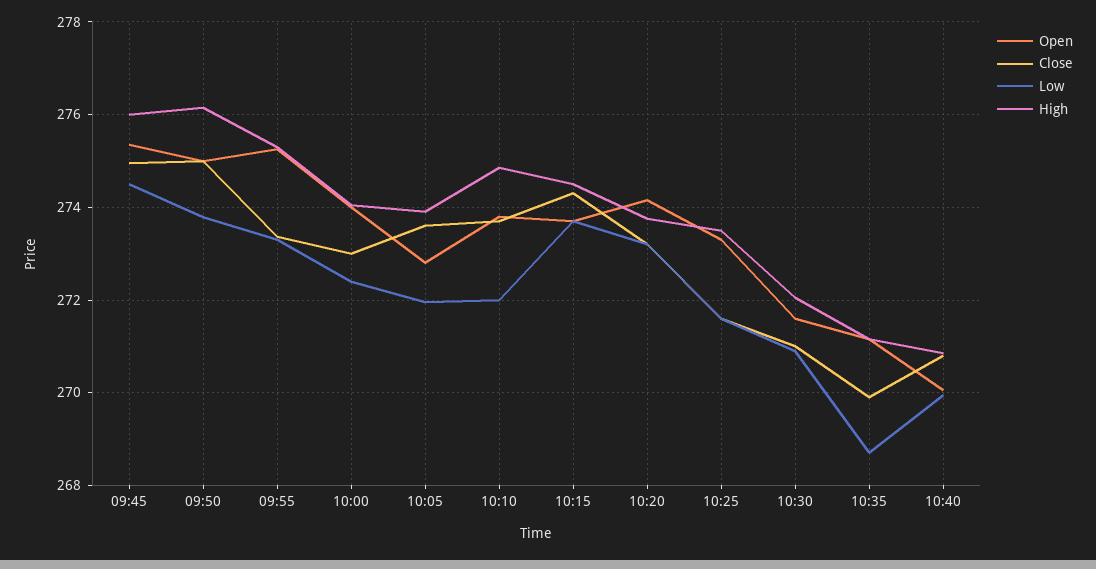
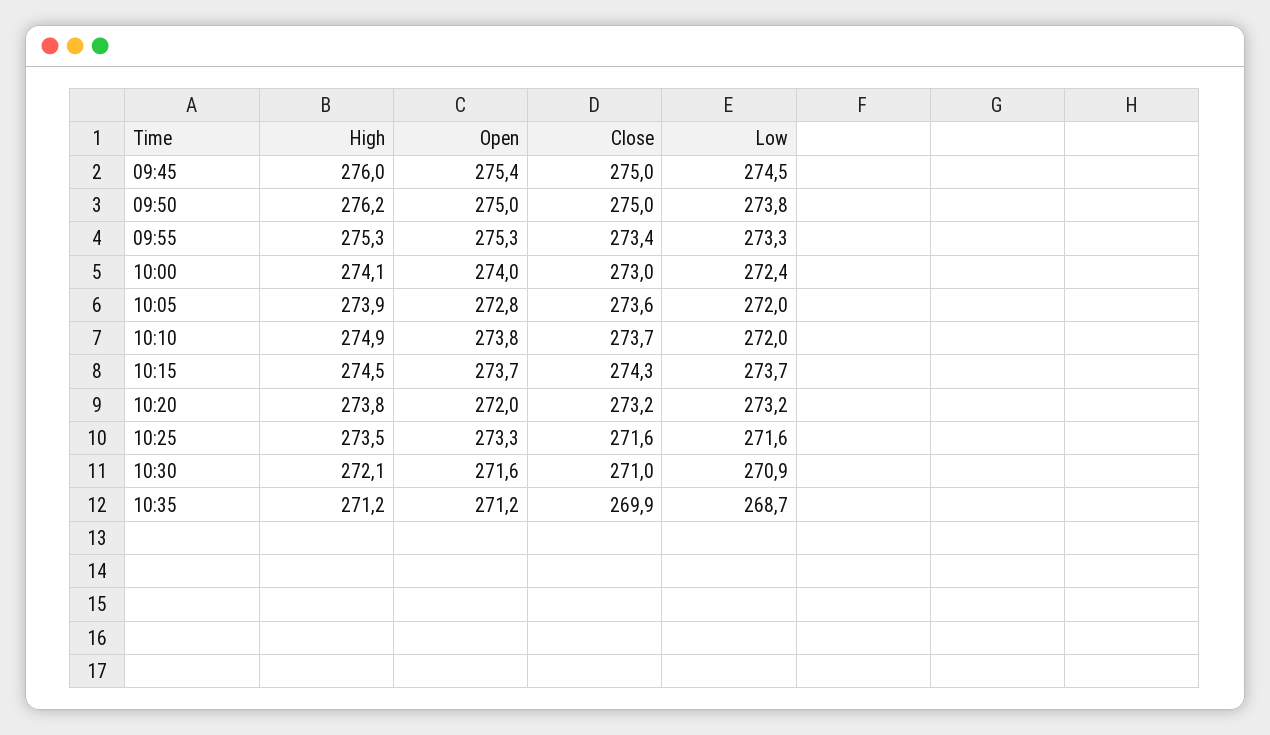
  {
    "Open": {
      "09:45": 275.4,
      "09:50": 275,
      "09:55": 275.3,
      "10:00": 274,
      "10:05": 272.8,
      "10:10": 273.8,
      "10:15": 273.7,
-     "10:20": 274.2,
+     "10:20": 272,
      "10:25": 273.3,
      "10:30": 271.6,
-     "10:35": 271.2,
+     "10:35": 271.2
-     "10:40": 270
    },
    "Close": {
      "09:45": 275,
      "09:50": 275,
      "09:55": 273.4,
      "10:00": 273,
      "10:05": 273.6,
      "10:10": 273.7,
      "10:15": 274.3,
      "10:20": 273.2,
      "10:25": 271.6,
      "10:30": 271,
-     "10:35": 269.9,
+     "10:35": 269.9
-     "10:40": 270.8
    },
    "Low": {
      "09:45": 274.5,
      "09:50": 273.8,
      "09:55": 273.3,
      "10:00": 272.4,
      "10:05": 272,
      "10:10": 272,
      "10:15": 273.7,
      "10:20": 273.2,
      "10:25": 271.6,
      "10:30": 270.9,
-     "10:35": 268.7,
+     "10:35": 268.7
-     "10:40": 270
    },
    "High": {
      "09:45": 276,
      "09:50": 276.2,
      "09:55": 275.3,
      "10:00": 274.1,
      "10:05": 273.9,
      "10:10": 274.9,
      "10:15": 274.5,
      "10:20": 273.8,
      "10:25": 273.5,
      "10:30": 272.1,
-     "10:35": 271.2,
+     "10:35": 271.2
-     "10:40": 270.8
    }
  }

